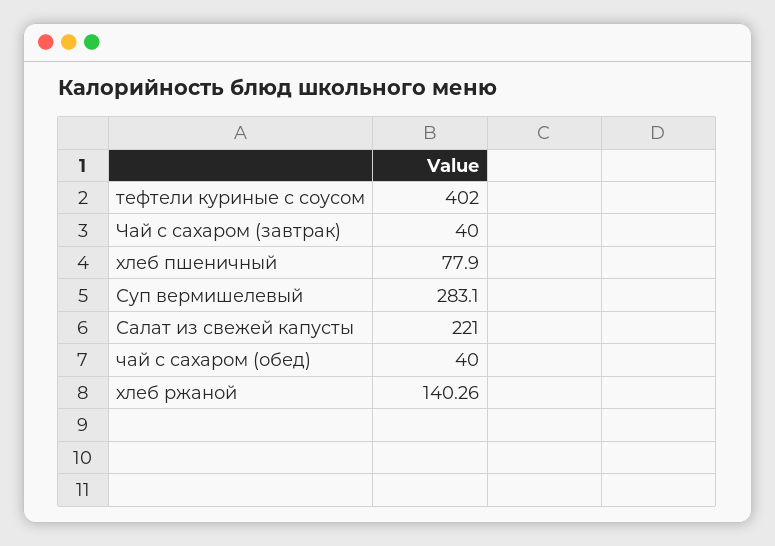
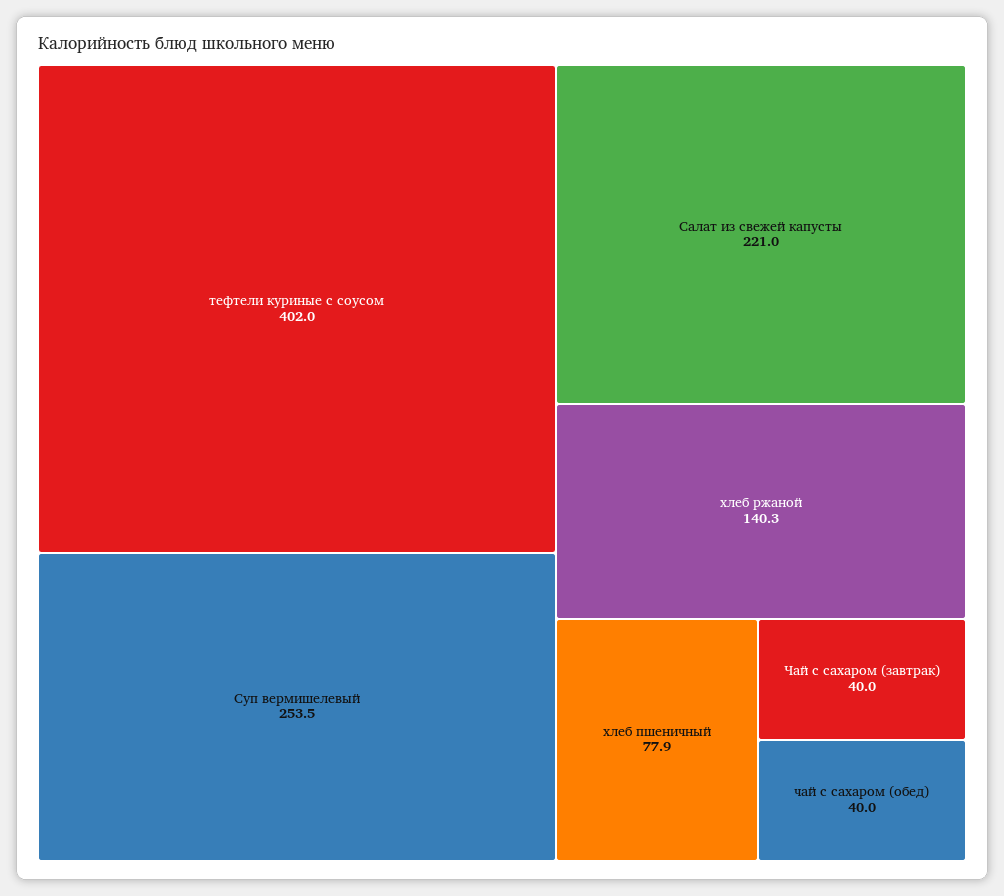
  {
    "тефтели куриные с соусом": 402,
    "Чай с сахаром (завтрак)": 40,
    "хлеб пшеничный": 77.9,
-   "Суп вермишелевый": 283.1,
+   "Суп вермишелевый": 253.5,
    "Салат из свежей капусты": 221,
    "чай с сахаром (обед)": 40,
    "хлеб ржаной": 140.26
  }

